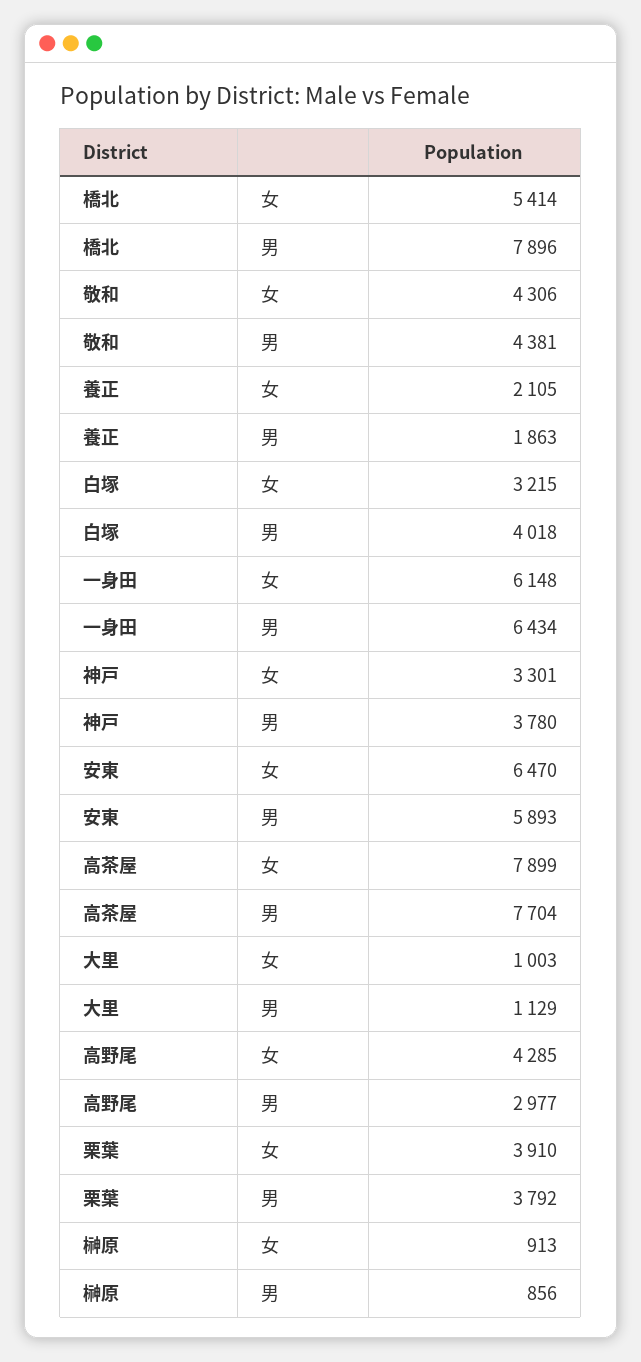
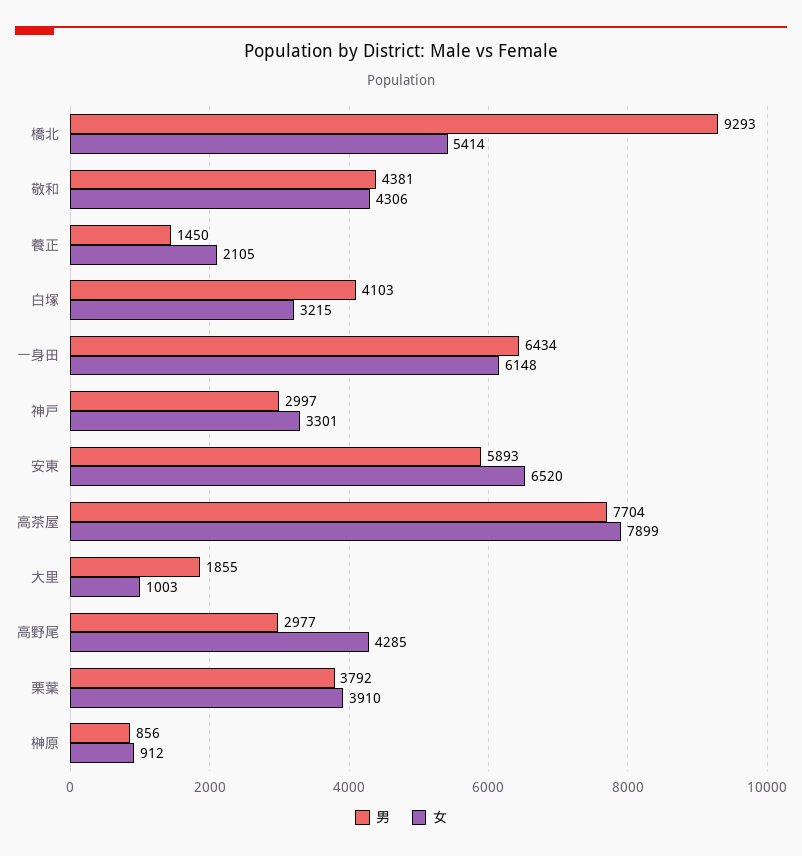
  {
    "女": {
      "橋北": 5414,
      "敬和": 4306,
      "養正": 2105,
      "白塚": 3215,
      "一身田": 6148,
      "神戸": 3301,
-     "安東": 6470,
+     "安東": 6520,
      "高茶屋": 7899,
      "大里": 1003,
      "高野尾": 4285,
      "栗葉": 3910,
-     "榊原": 913
+     "榊原": 912
    },
    "男": {
-     "橋北": 7896,
+     "橋北": 9293,
      "敬和": 4381,
-     "養正": 1863,
+     "養正": 1450,
-     "白塚": 4018,
+     "白塚": 4103,
      "一身田": 6434,
-     "神戸": 3780,
+     "神戸": 2997,
      "安東": 5893,
      "高茶屋": 7704,
-     "大里": 1129,
+     "大里": 1855,
      "高野尾": 2977,
      "栗葉": 3792,
      "榊原": 856
    }
  }

